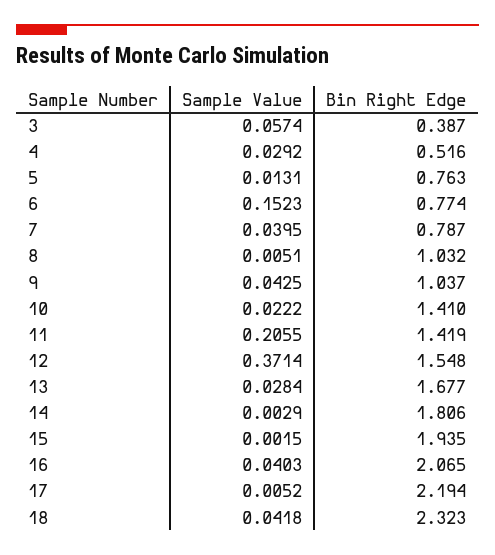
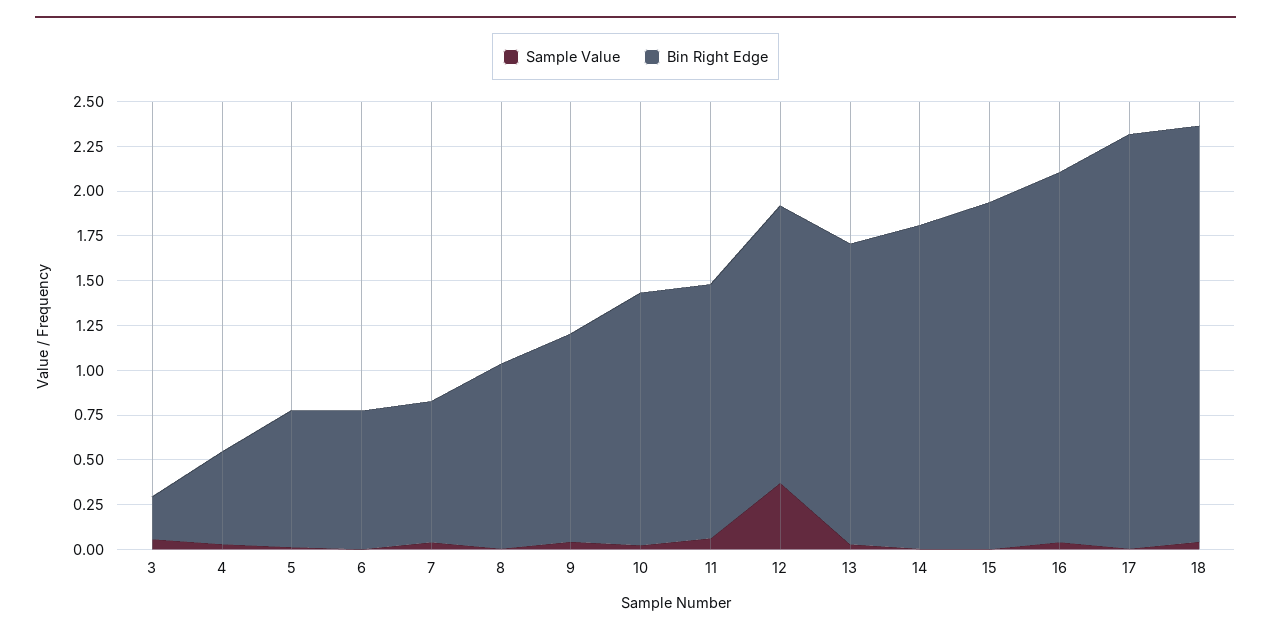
  {
    "Sample Value": {
      "3": 0.0574,
      "4": 0.0292,
      "5": 0.0131,
-     "6": 0.1523,
+     "6": 0,
      "7": 0.0395,
      "8": 0.0051,
      "9": 0.0425,
      "10": 0.0222,
-     "11": 0.2055,
+     "11": 0.05,
      "12": 0.3714,
      "13": 0.0284,
      "14": 0.0029,
      "15": 0.0015,
      "16": 0.0403,
      "17": 0.0052,
      "18": 0.0418
    },
    "Bin Right Edge": {
-     "3": 0.387,
+     "3": 0.25,
      "4": 0.516,
      "5": 0.763,
      "6": 0.774,
      "7": 0.787,
      "8": 1.032,
-     "9": 1.037,
+     "9": 1.15,
      "10": 1.41,
      "11": 1.419,
      "12": 1.548,
      "13": 1.677,
      "14": 1.806,
      "15": 1.935,
      "16": 2.065,
-     "17": 2.194,
+     "17": 2.3,
      "18": 2.323
    }
  }

